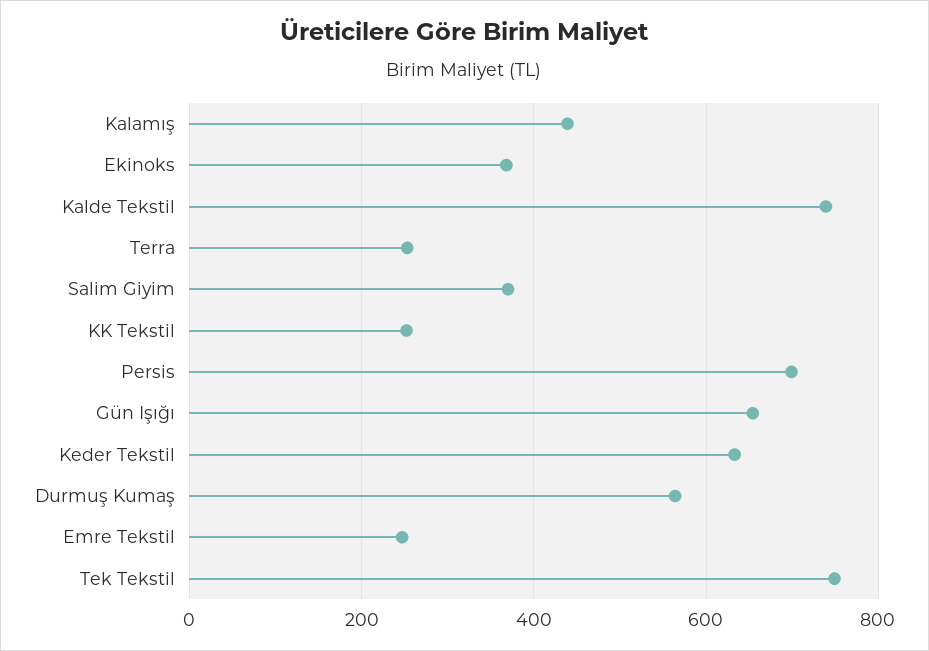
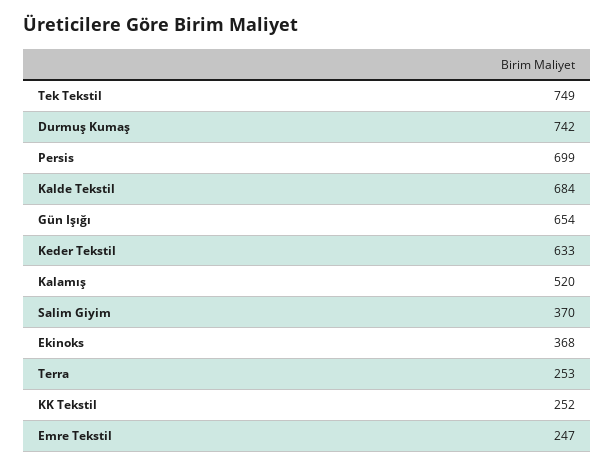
  {
-   "Kalamış": 440,
+   "Kalamış": 520,
    "Ekinoks": 368,
-   "Kalde Tekstil": 740,
+   "Kalde Tekstil": 684,
    "Terra": 253,
    "Salim Giyim": 370,
    "KK Tekstil": 252,
    "Persis": 699,
    "Gün Işığı": 654,
    "Keder Tekstil": 633,
-   "Durmuş Kumaş": 560,
+   "Durmuş Kumaş": 742,
    "Emre Tekstil": 247,
    "Tek Tekstil": 749
  }

